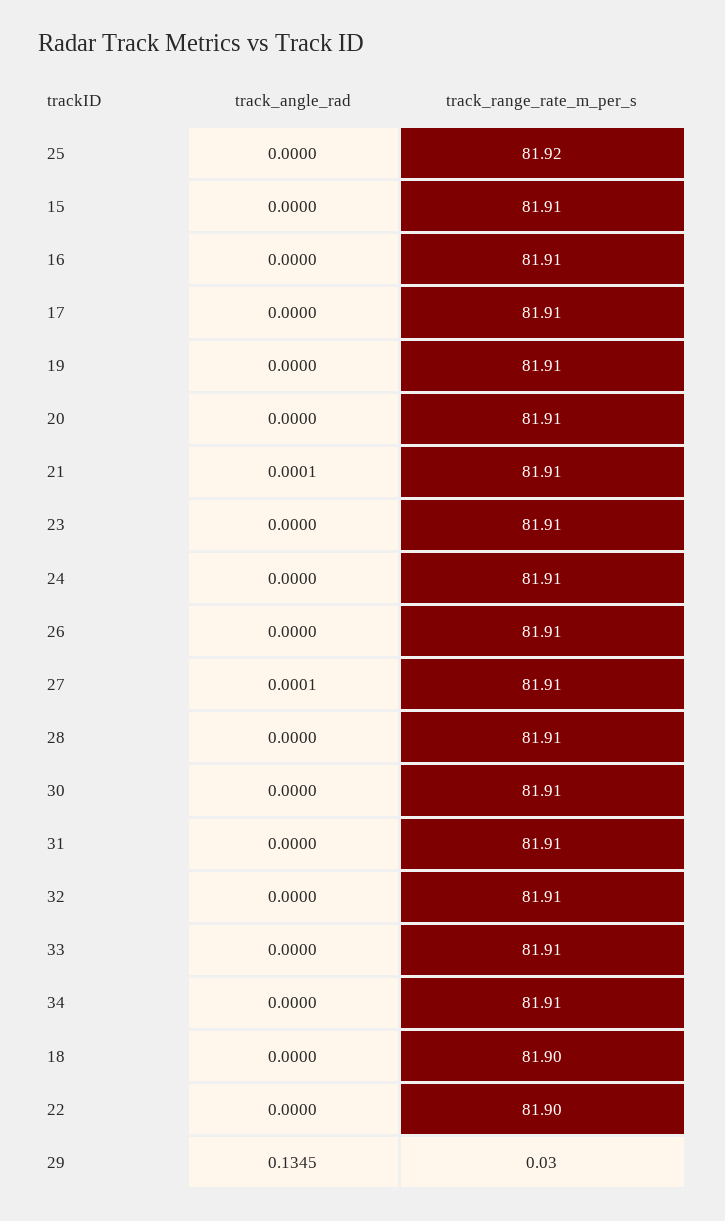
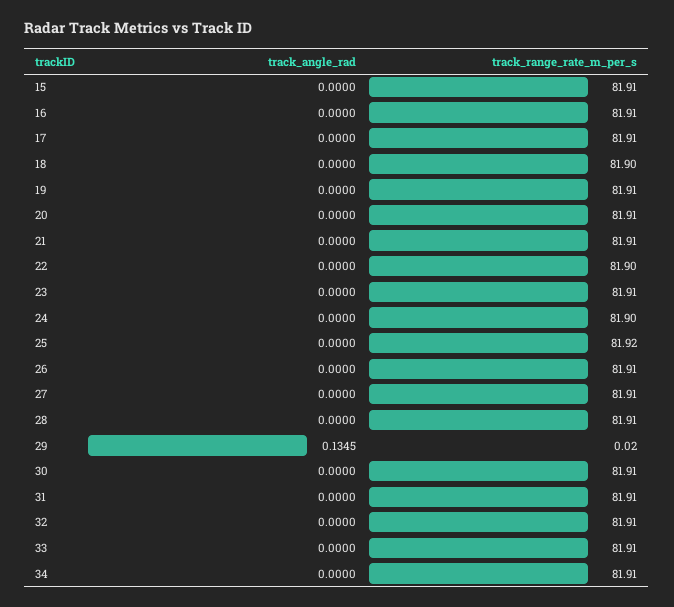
  {
    "track_angle_rad": {
      "25": 0,
      "15": 0,
      "16": 0,
      "17": 0,
      "19": 0,
      "20": 0,
-     "21": 0.0001,
+     "21": 0,
      "23": 0,
      "24": 0,
      "26": 0,
-     "27": 0.0001,
+     "27": 0,
      "28": 0,
      "30": 0,
      "31": 0,
      "32": 0,
      "33": 0,
      "34": 0,
      "18": 0,
      "22": 0,
      "29": 0.1345
    },
    "track_range_rate_m_per_s": {
      "25": 81.92,
      "15": 81.91,
      "16": 81.91,
      "17": 81.91,
      "19": 81.91,
      "20": 81.91,
      "21": 81.91,
      "23": 81.91,
-     "24": 81.91,
+     "24": 81.9,
      "26": 81.91,
      "27": 81.91,
      "28": 81.91,
      "30": 81.91,
      "31": 81.91,
      "32": 81.91,
      "33": 81.91,
      "34": 81.91,
      "18": 81.9,
      "22": 81.9,
-     "29": 0.03
+     "29": 0.02
    }
  }

